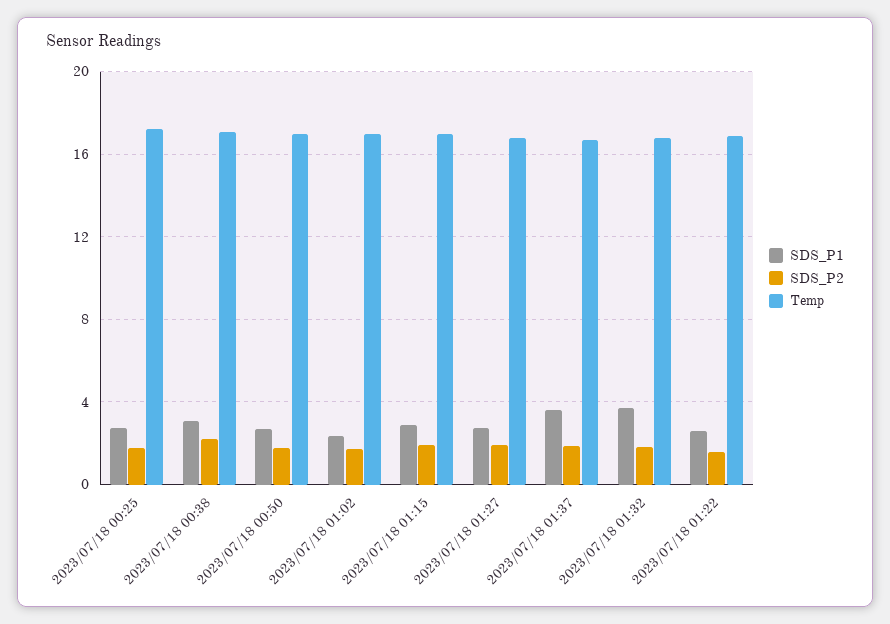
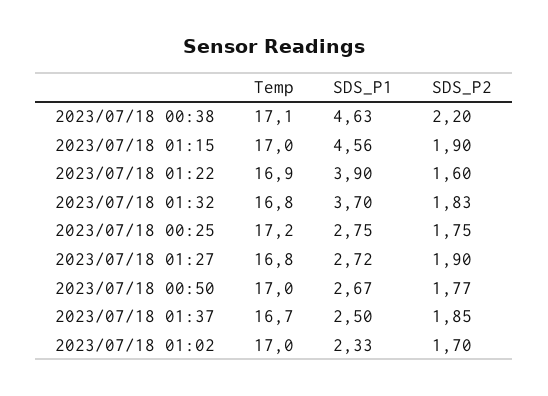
  {
    "SDS_P1": {
      "2023/07/18 00:25": 2.75,
-     "2023/07/18 00:38": 3,
+     "2023/07/18 00:38": 4.63,
      "2023/07/18 00:50": 2.67,
      "2023/07/18 01:02": 2.33,
-     "2023/07/18 01:15": 3,
+     "2023/07/18 01:15": 4.56,
      "2023/07/18 01:27": 2.72,
-     "2023/07/18 01:37": 3.5,
+     "2023/07/18 01:37": 2.5,
      "2023/07/18 01:32": 3.7,
-     "2023/07/18 01:22": 2.5
+     "2023/07/18 01:22": 3.9
    },
    "SDS_P2": {
      "2023/07/18 00:25": 1.75,
      "2023/07/18 00:38": 2.2,
      "2023/07/18 00:50": 1.77,
      "2023/07/18 01:02": 1.7,
      "2023/07/18 01:15": 1.9,
      "2023/07/18 01:27": 1.9,
      "2023/07/18 01:37": 1.85,
      "2023/07/18 01:32": 1.83,
      "2023/07/18 01:22": 1.6
    },
    "Temp": {
      "2023/07/18 00:25": 17.2,
      "2023/07/18 00:38": 17.1,
      "2023/07/18 00:50": 17,
      "2023/07/18 01:02": 17,
      "2023/07/18 01:15": 17,
      "2023/07/18 01:27": 16.8,
      "2023/07/18 01:37": 16.7,
      "2023/07/18 01:32": 16.8,
      "2023/07/18 01:22": 16.9
    }
  }

